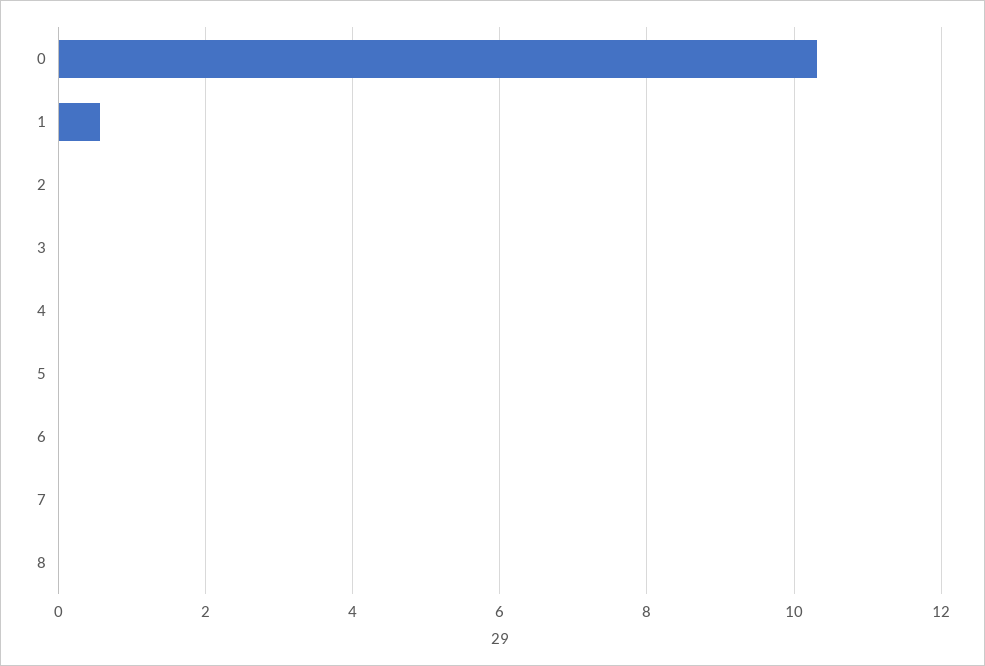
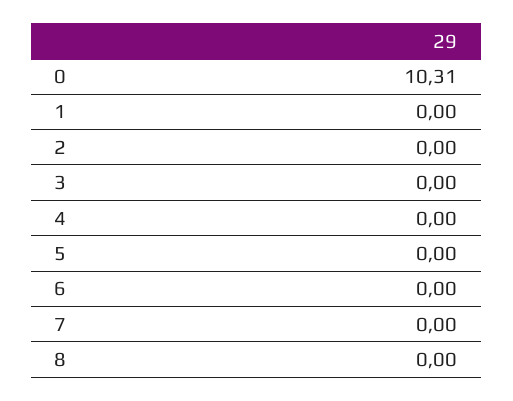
  {
    "0": 10.31,
-   "1": 0.6,
+   "1": 0,
    "2": 0,
    "3": 0,
    "4": 0,
    "5": 0,
    "6": 0,
    "7": 0,
    "8": 0
  }

